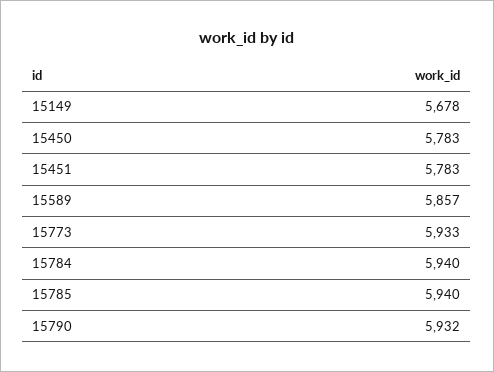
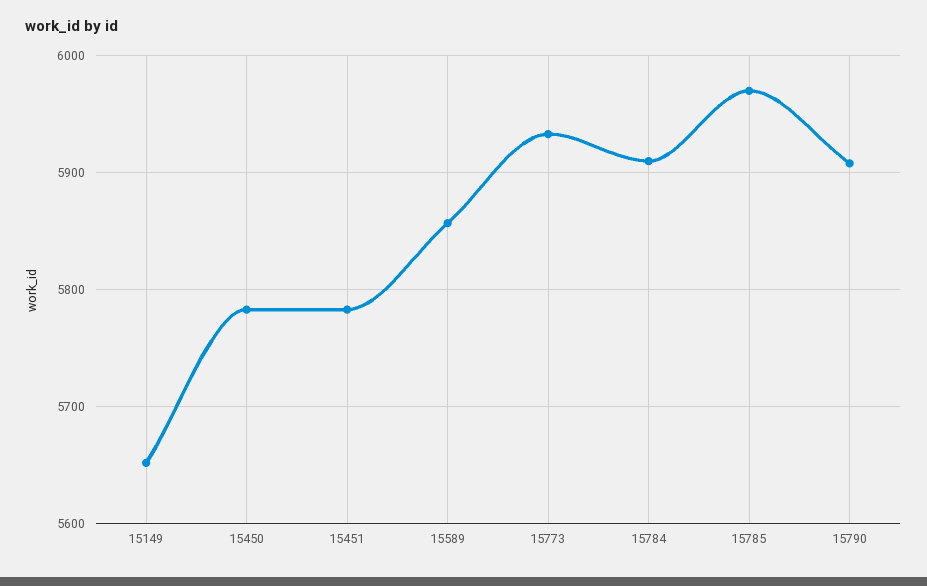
  {
-   "15149": 5678,
+   "15149": 5650,
    "15450": 5783,
    "15451": 5783,
    "15589": 5857,
    "15773": 5933,
-   "15784": 5940,
+   "15784": 5910,
-   "15785": 5940,
+   "15785": 5970,
-   "15790": 5932
+   "15790": 5910
  }

